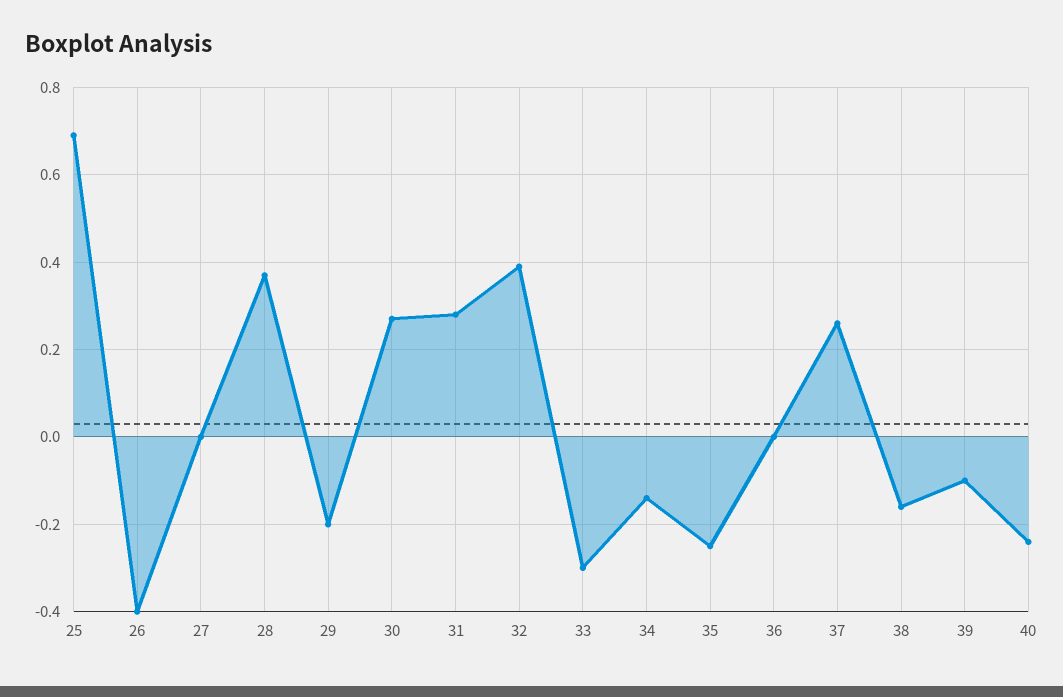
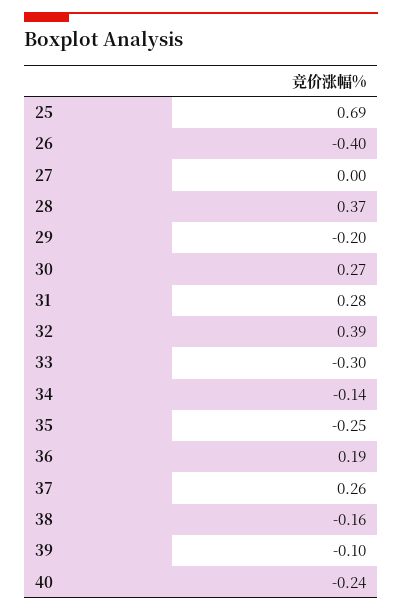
  {
    "25": 0.69,
    "26": -0.4,
    "27": 0,
    "28": 0.37,
    "29": -0.2,
    "30": 0.27,
    "31": 0.28,
    "32": 0.39,
    "33": -0.3,
    "34": -0.14,
    "35": -0.25,
-   "36": 0,
+   "36": 0.19,
    "37": 0.26,
    "38": -0.16,
    "39": -0.1,
    "40": -0.24
  }

